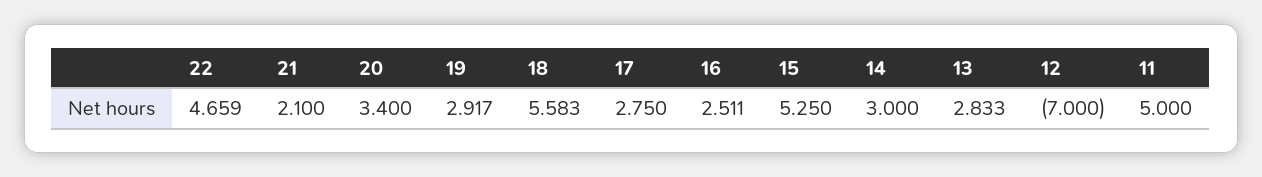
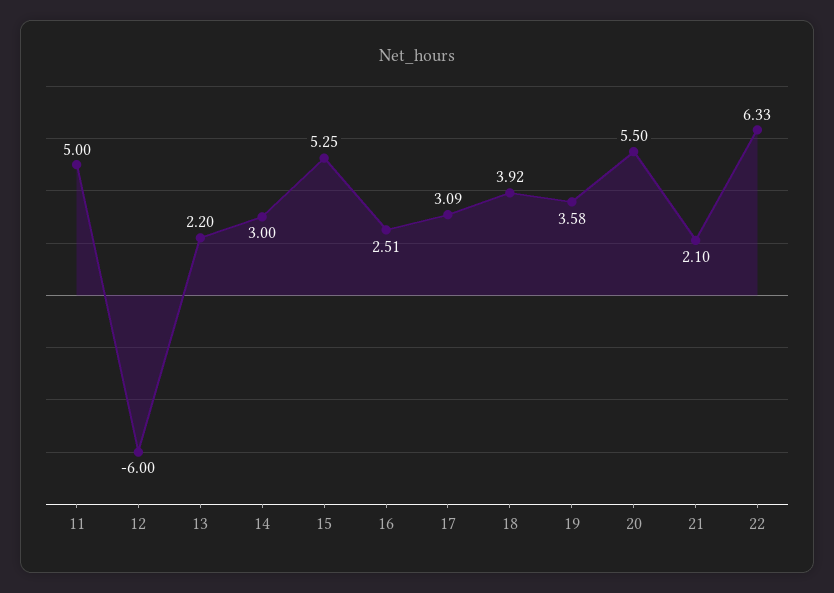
  {
-   "22": 4.659,
+   "22": 6.33,
    "21": 2.1,
-   "20": 3.4,
+   "20": 5.5,
-   "19": 2.917,
+   "19": 3.58,
-   "18": 5.583,
+   "18": 3.92,
-   "17": 2.75,
+   "17": 3.09,
    "16": 2.511,
    "15": 5.25,
    "14": 3,
-   "13": 2.833,
+   "13": 2.2,
-   "12": -7,
+   "12": -6,
    "11": 5
  }

